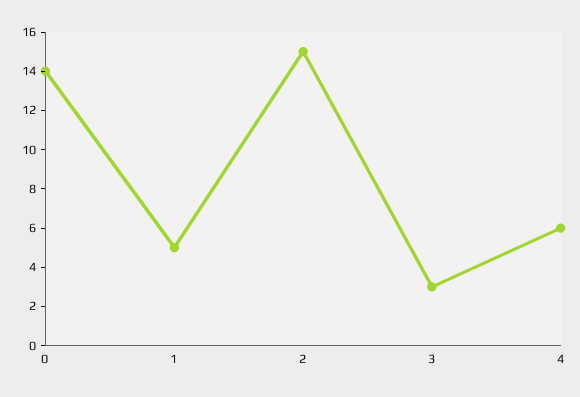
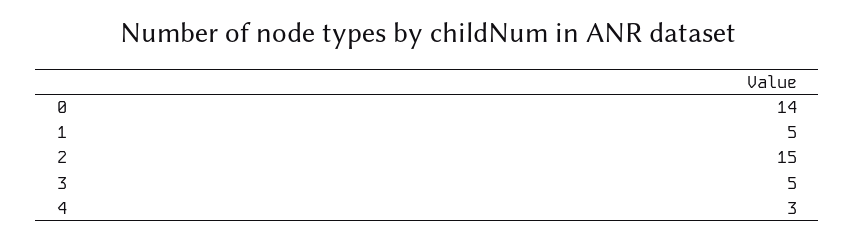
  {
    "0": 14,
    "1": 5,
    "2": 15,
-   "3": 3,
+   "3": 5,
-   "4": 6
+   "4": 3
  }

